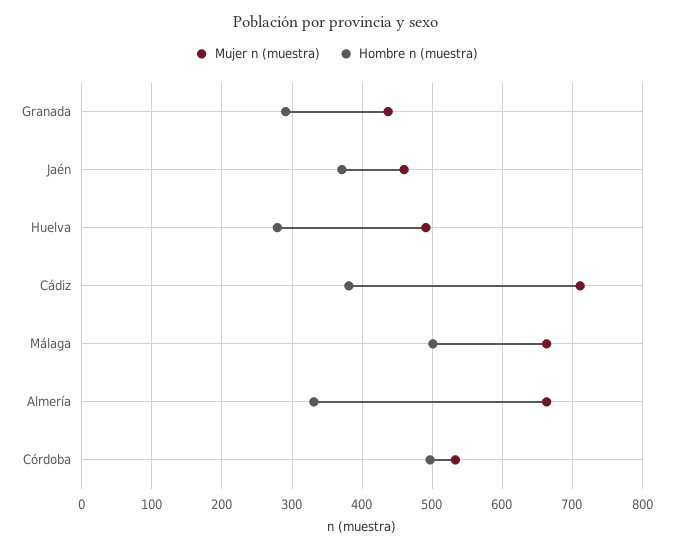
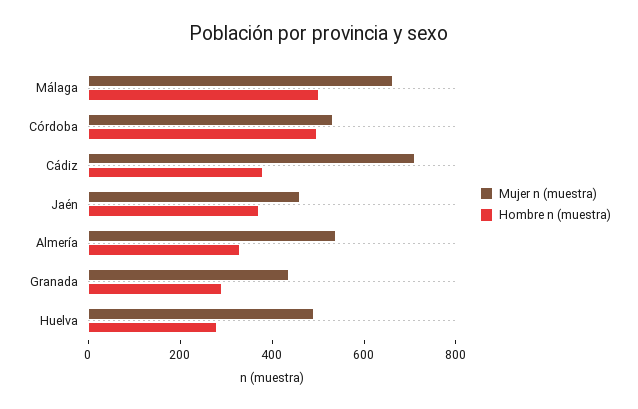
  {
    "Mujer n (muestra)": {
      "Granada": 440,
      "Jaén": 460,
      "Huelva": 490,
      "Cádiz": 710,
      "Málaga": 660,
-     "Almería": 660,
+     "Almería": 550,
      "Córdoba": 530
    },
    "Hombre n (muestra)": {
      "Granada": 290,
      "Jaén": 370,
      "Huelva": 280,
      "Cádiz": 380,
      "Málaga": 500,
      "Almería": 330,
      "Córdoba": 500
    }
  }

